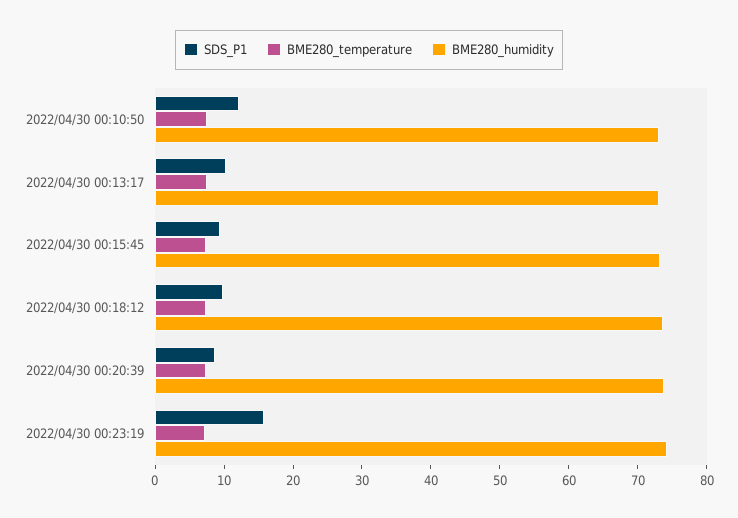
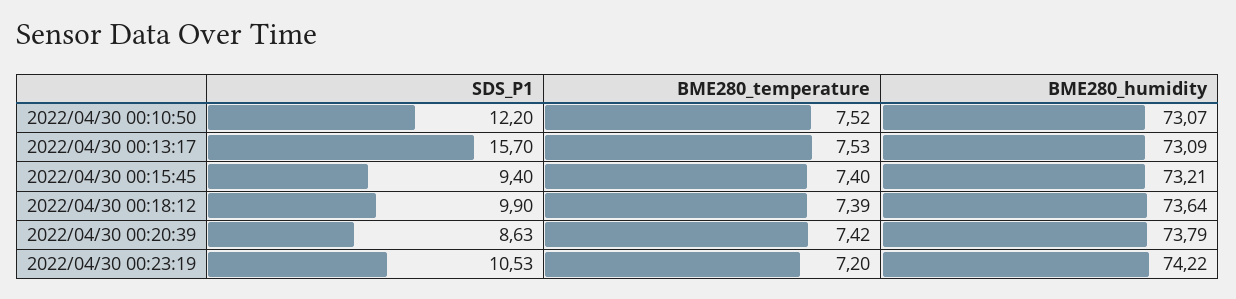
  {
    "SDS_P1": {
      "2022/04/30 00:10:50": 12.2,
-     "2022/04/30 00:13:17": 10,
+     "2022/04/30 00:13:17": 15.7,
      "2022/04/30 00:15:45": 9.4,
      "2022/04/30 00:18:12": 9.9,
      "2022/04/30 00:20:39": 8.63,
-     "2022/04/30 00:23:19": 16
+     "2022/04/30 00:23:19": 10.53
    },
    "BME280_temperature": {
      "2022/04/30 00:10:50": 7.52,
      "2022/04/30 00:13:17": 7.53,
      "2022/04/30 00:15:45": 7.4,
      "2022/04/30 00:18:12": 7.39,
      "2022/04/30 00:20:39": 7.42,
      "2022/04/30 00:23:19": 7.2
    },
    "BME280_humidity": {
      "2022/04/30 00:10:50": 73.07,
      "2022/04/30 00:13:17": 73.09,
      "2022/04/30 00:15:45": 73.21,
      "2022/04/30 00:18:12": 73.64,
      "2022/04/30 00:20:39": 73.79,
      "2022/04/30 00:23:19": 74.22
    }
  }

